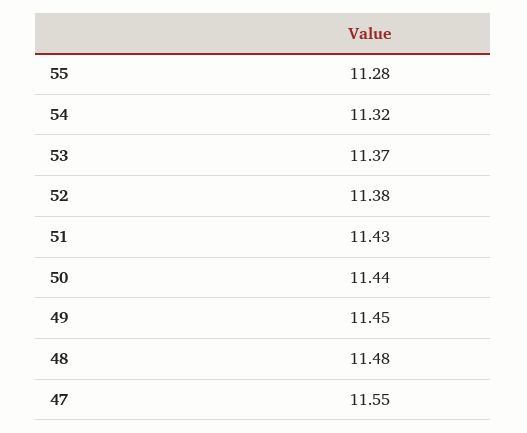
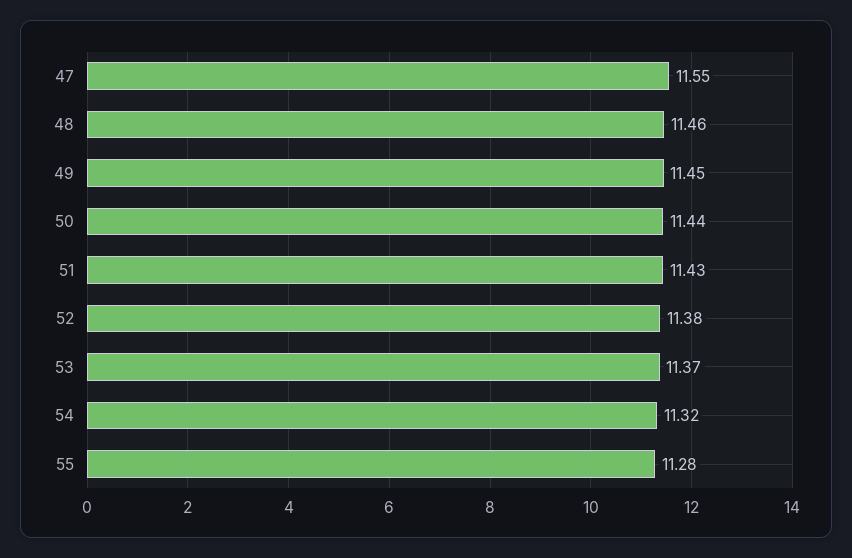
  {
    "55": 11.28,
    "54": 11.32,
    "53": 11.37,
    "52": 11.38,
    "51": 11.43,
    "50": 11.44,
    "49": 11.45,
-   "48": 11.48,
+   "48": 11.46,
    "47": 11.55
  }

